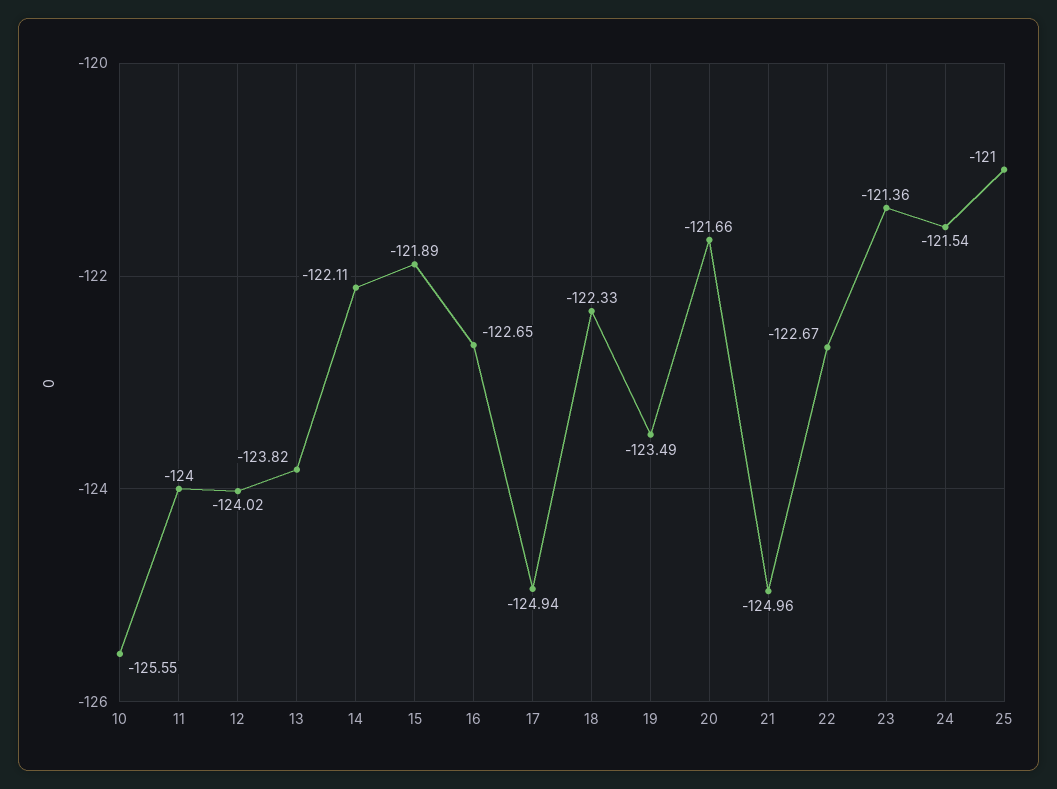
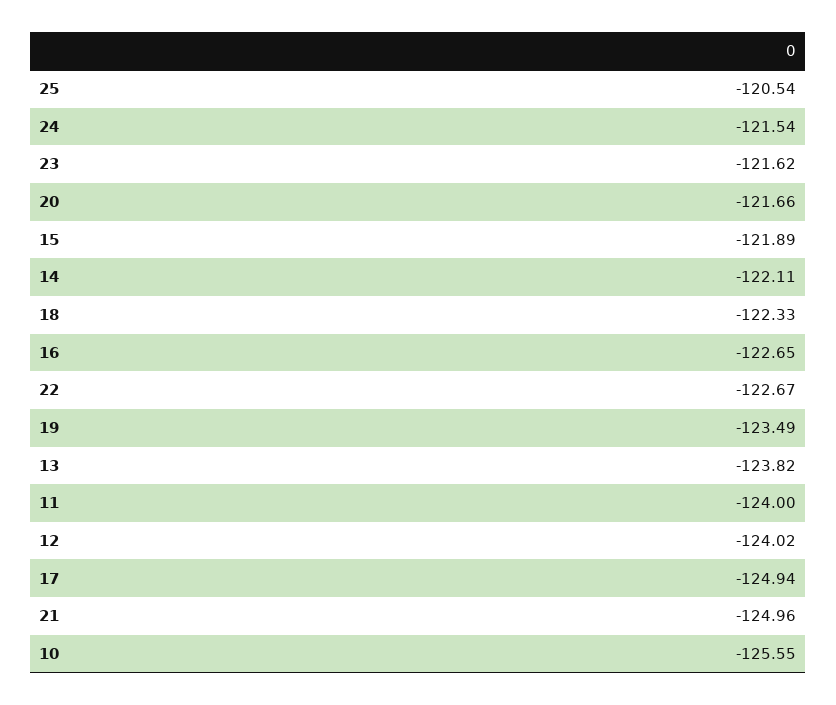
  {
    "10": -125.55,
    "11": -124,
    "12": -124.02,
    "13": -123.82,
    "14": -122.11,
    "15": -121.89,
    "16": -122.65,
    "17": -124.94,
    "18": -122.33,
    "19": -123.49,
    "20": -121.66,
    "21": -124.96,
    "22": -122.67,
-   "23": -121.36,
+   "23": -121.62,
    "24": -121.54,
-   "25": -121
+   "25": -120.54
  }

